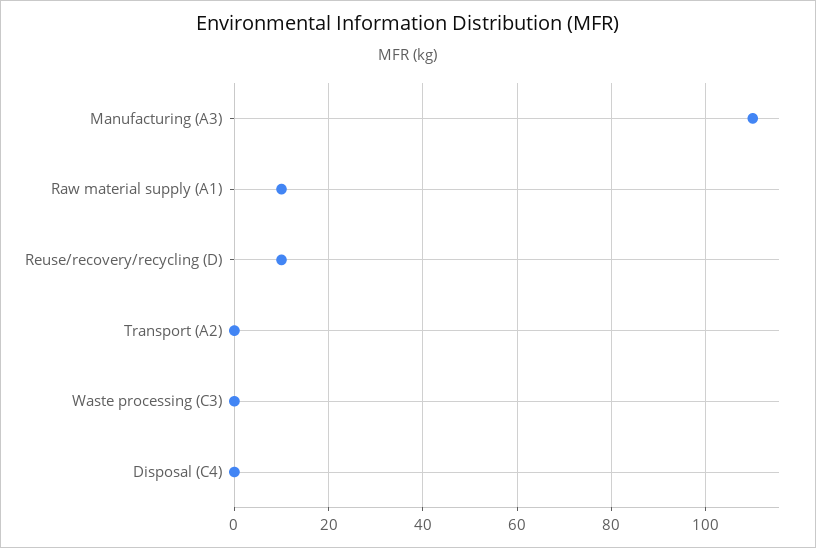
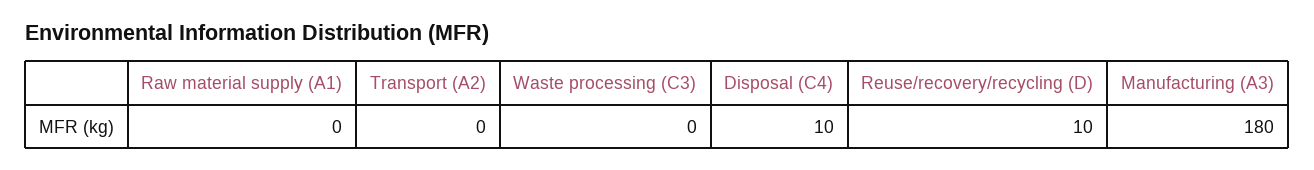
  {
-   "Manufacturing (A3)": 110,
+   "Manufacturing (A3)": 180,
-   "Raw material supply (A1)": 10,
+   "Raw material supply (A1)": 0,
    "Reuse/recovery/recycling (D)": 10,
    "Transport (A2)": 0,
    "Waste processing (C3)": 0,
-   "Disposal (C4)": 0
+   "Disposal (C4)": 10
  }

